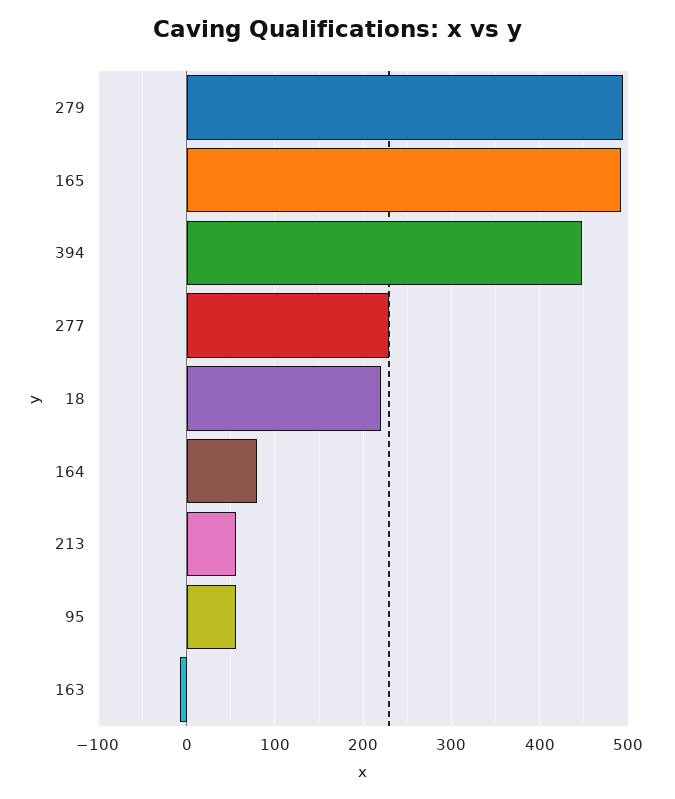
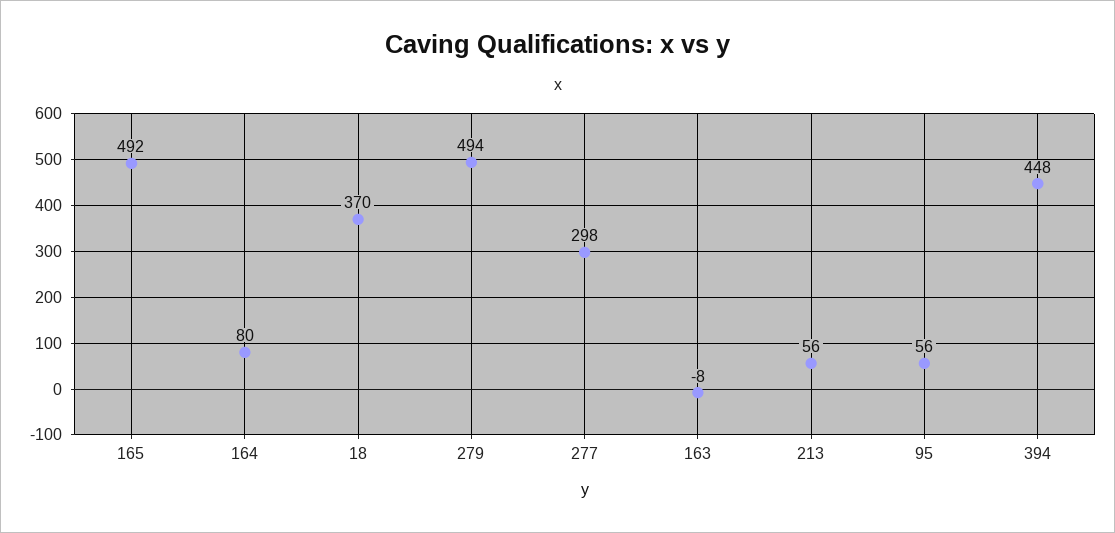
  {
    "279": 494,
    "165": 492,
    "394": 448,
-   "277": 230,
+   "277": 298,
-   "18": 220,
+   "18": 370,
    "164": 80,
    "213": 56,
    "95": 56,
    "163": -8
  }

